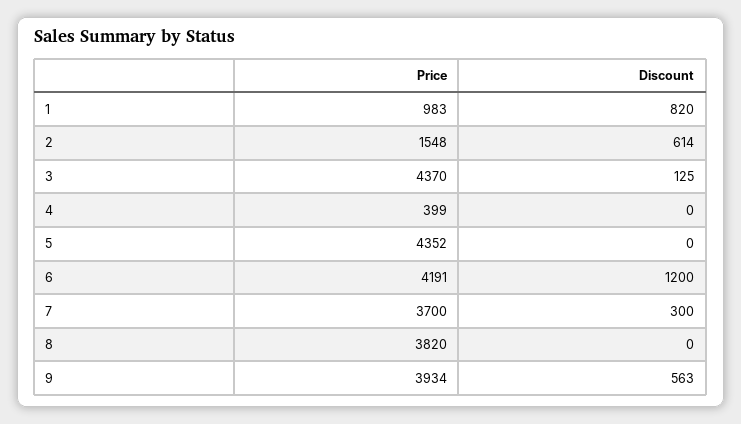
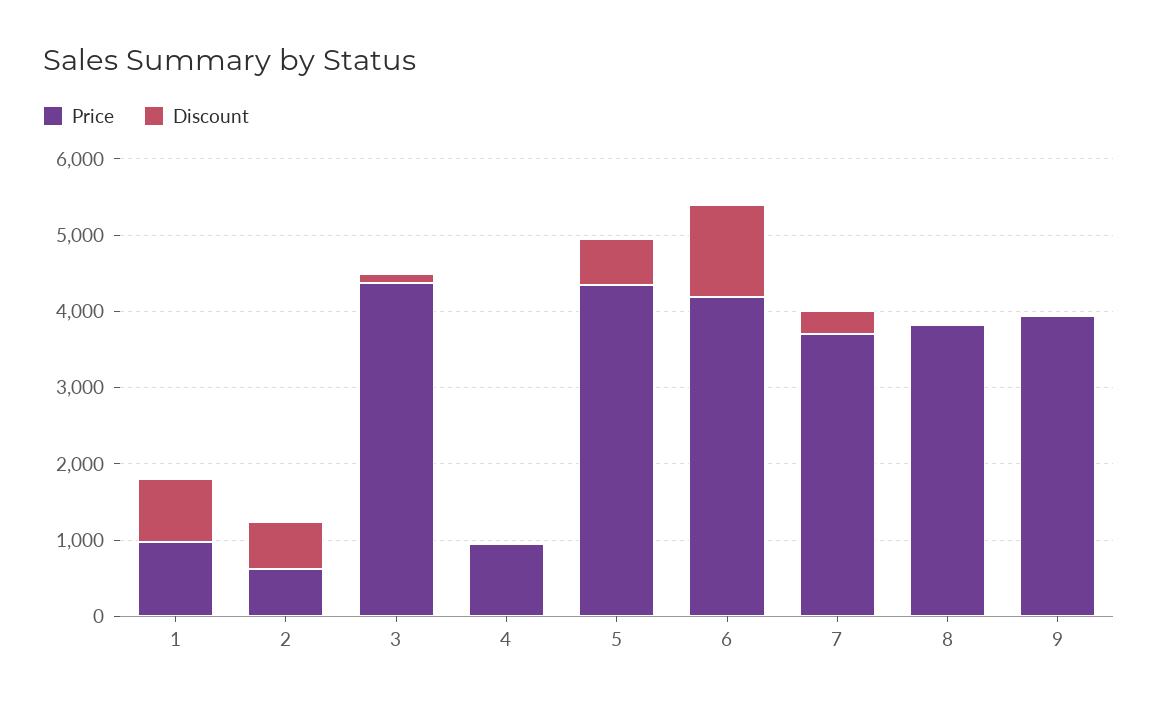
  {
    "Price": {
      "1": 983,
-     "2": 1548,
+     "2": 600,
      "3": 4370,
-     "4": 399,
+     "4": 1000,
      "5": 4352,
      "6": 4191,
      "7": 3700,
      "8": 3820,
      "9": 3934
    },
    "Discount": {
      "1": 820,
      "2": 614,
      "3": 125,
      "4": 0,
-     "5": 0,
+     "5": 600,
      "6": 1200,
      "7": 300,
      "8": 0,
-     "9": 563
+     "9": 0
    }
  }

